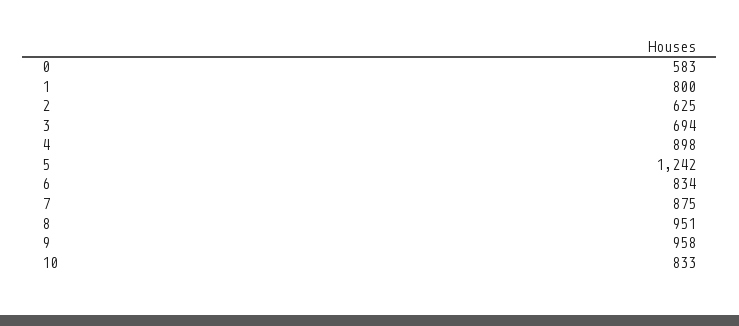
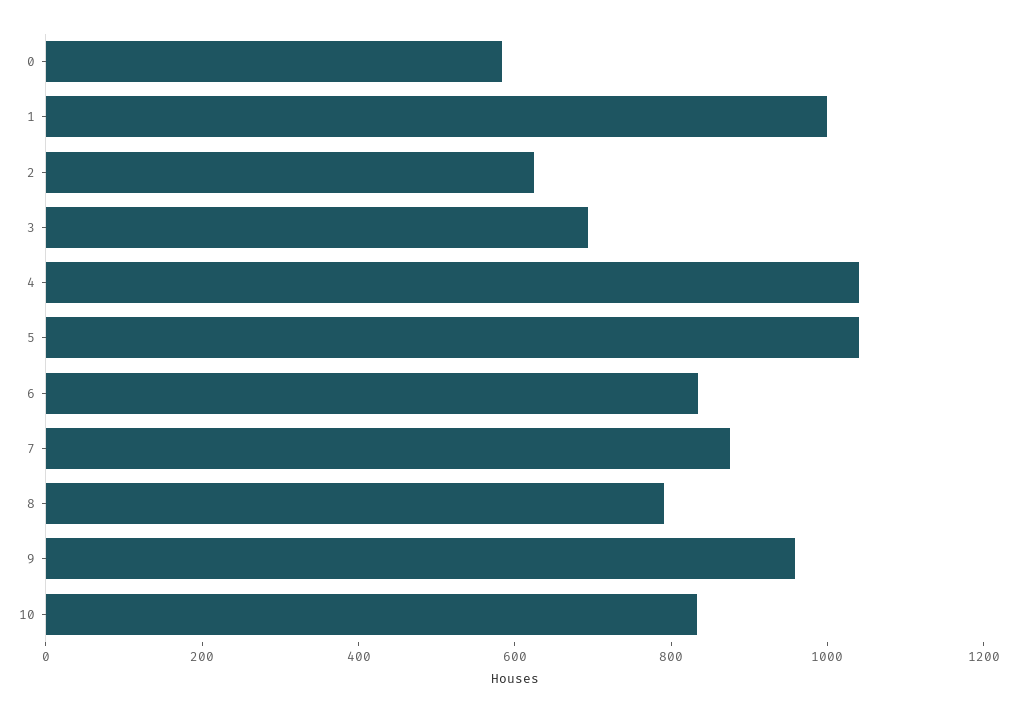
  {
    "0": 583,
-   "1": 800,
+   "1": 1000,
    "2": 625,
    "3": 694,
-   "4": 898,
+   "4": 1050,
-   "5": 1242,
+   "5": 1050,
    "6": 834,
    "7": 875,
-   "8": 951,
+   "8": 800,
    "9": 958,
    "10": 833
  }

